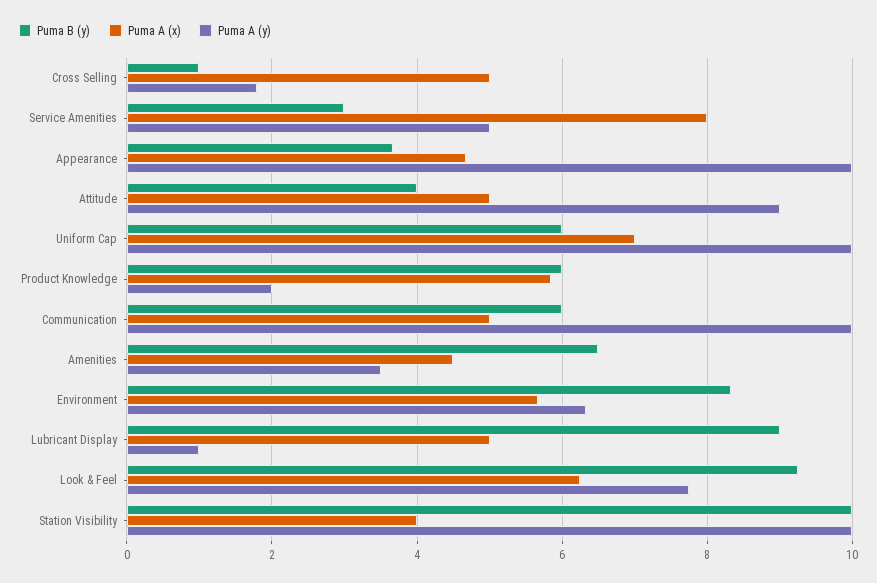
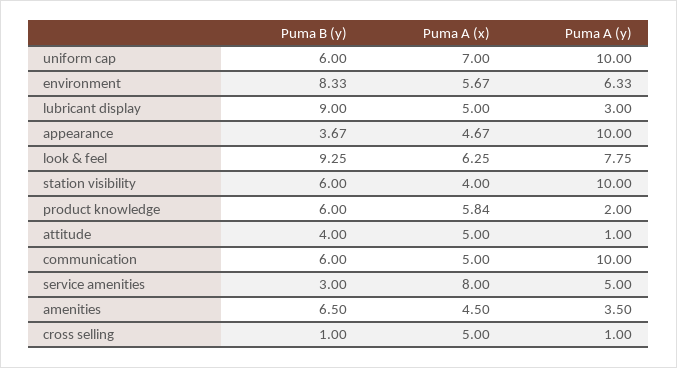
  {
    "Puma B (y)": {
      "Cross Selling": 1,
      "Service Amenities": 3,
      "Appearance": 3.67,
      "Attitude": 4,
      "Uniform Cap": 6,
      "Product Knowledge": 6,
      "Communication": 6,
      "Amenities": 6.5,
      "Environment": 8.33,
      "Lubricant Display": 9,
      "Look & Feel": 9.25,
-     "Station Visibility": 10
+     "Station Visibility": 6
    },
    "Puma A (x)": {
      "Cross Selling": 5,
      "Service Amenities": 8,
      "Appearance": 4.67,
      "Attitude": 5,
      "Uniform Cap": 7,
      "Product Knowledge": 5.84,
      "Communication": 5,
      "Amenities": 4.5,
      "Environment": 5.67,
      "Lubricant Display": 5,
      "Look & Feel": 6.25,
      "Station Visibility": 4
    },
    "Puma A (y)": {
-     "Cross Selling": 1.8,
+     "Cross Selling": 1,
      "Service Amenities": 5,
      "Appearance": 10,
-     "Attitude": 9,
+     "Attitude": 1,
      "Uniform Cap": 10,
      "Product Knowledge": 2,
      "Communication": 10,
      "Amenities": 3.5,
      "Environment": 6.33,
-     "Lubricant Display": 1,
+     "Lubricant Display": 3,
      "Look & Feel": 7.75,
      "Station Visibility": 10
    }
  }

